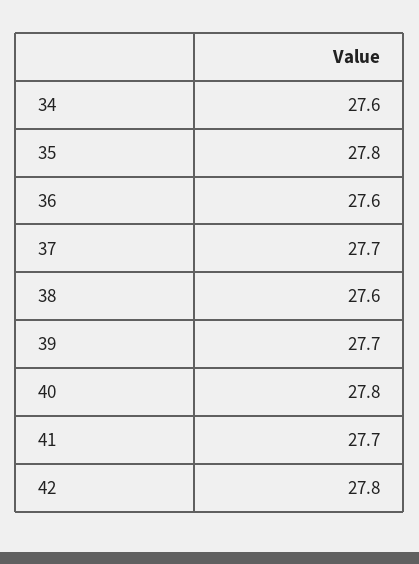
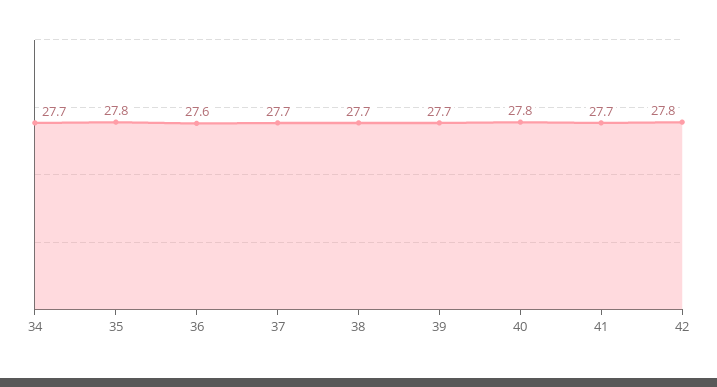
  {
-   "34": 27.6,
+   "34": 27.7,
    "35": 27.8,
    "36": 27.6,
    "37": 27.7,
-   "38": 27.6,
+   "38": 27.7,
    "39": 27.7,
    "40": 27.8,
    "41": 27.7,
    "42": 27.8
  }

